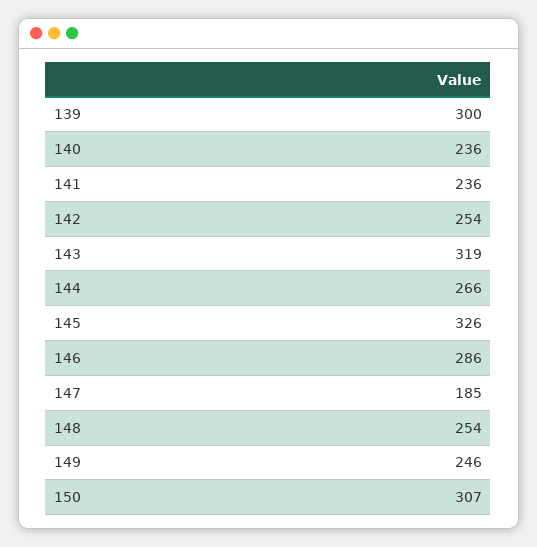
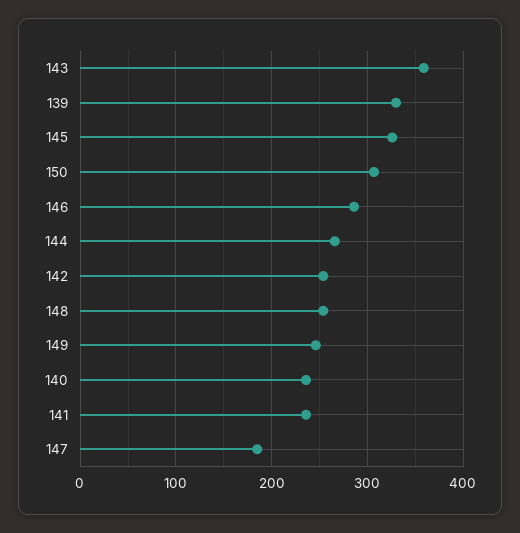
  {
-   "139": 300,
+   "139": 330,
    "140": 236,
    "141": 236,
    "142": 254,
-   "143": 319,
+   "143": 360,
    "144": 266,
    "145": 326,
    "146": 286,
    "147": 185,
    "148": 254,
    "149": 246,
    "150": 307
  }

